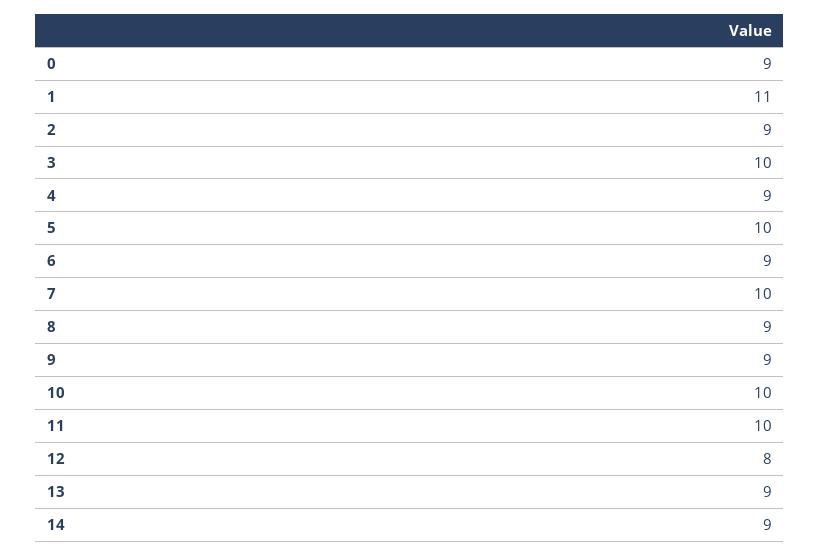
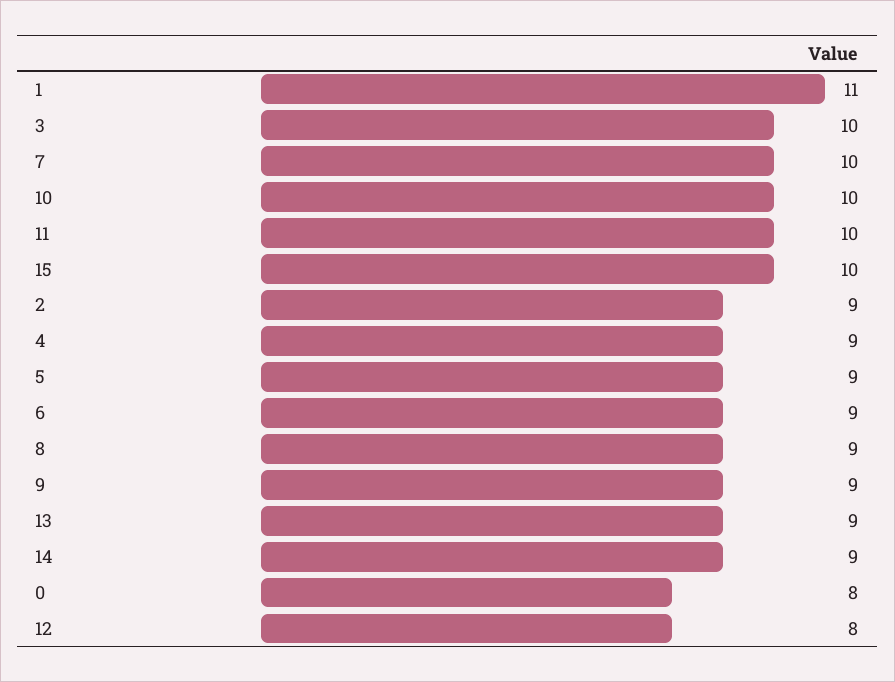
  {
-   "0": 9,
+   "0": 8,
    "1": 11,
    "2": 9,
    "3": 10,
    "4": 9,
-   "5": 10,
+   "5": 9,
    "6": 9,
    "7": 10,
    "8": 9,
    "9": 9,
    "10": 10,
    "11": 10,
    "12": 8,
    "13": 9,
-   "14": 9
+   "14": 9,
+   "15": 10
  }

